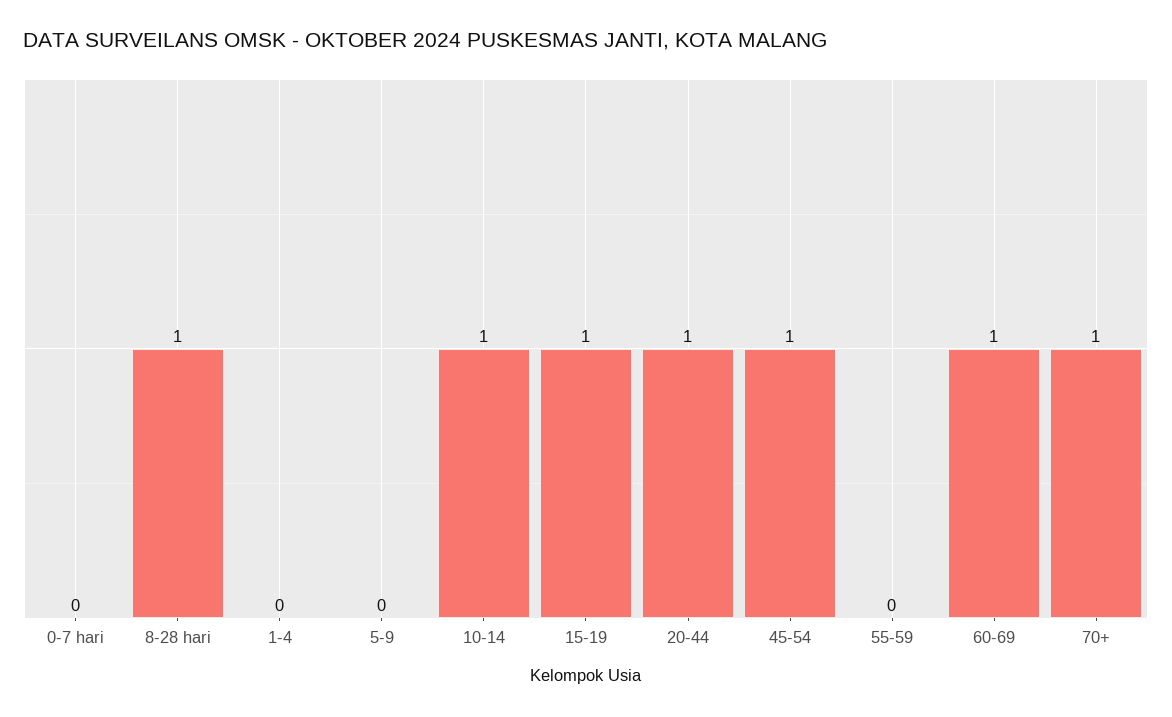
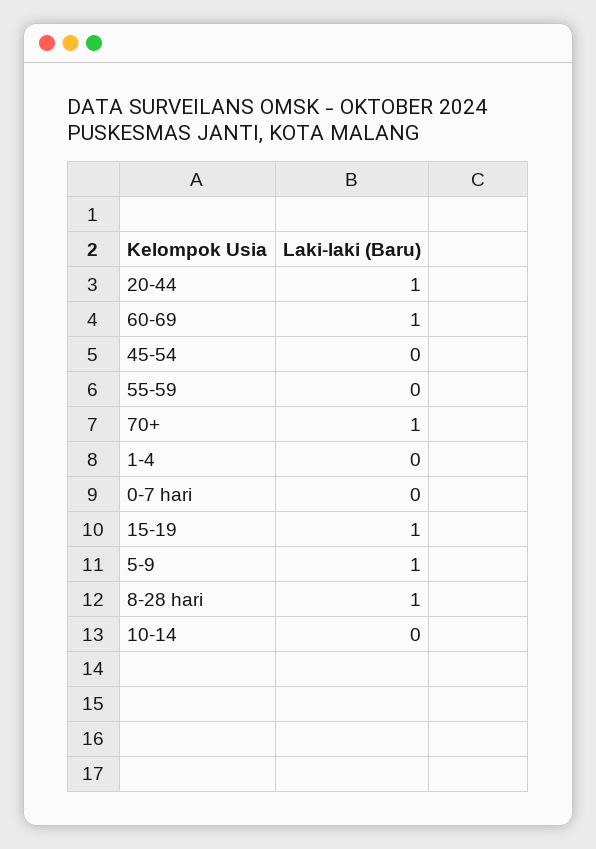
  {
    "0-7 hari": 0,
    "8-28 hari": 1,
    "1-4": 0,
-   "5-9": 0,
+   "5-9": 1,
-   "10-14": 1,
+   "10-14": 0,
    "15-19": 1,
    "20-44": 1,
-   "45-54": 1,
+   "45-54": 0,
    "55-59": 0,
    "60-69": 1,
    "70+": 1
  }

